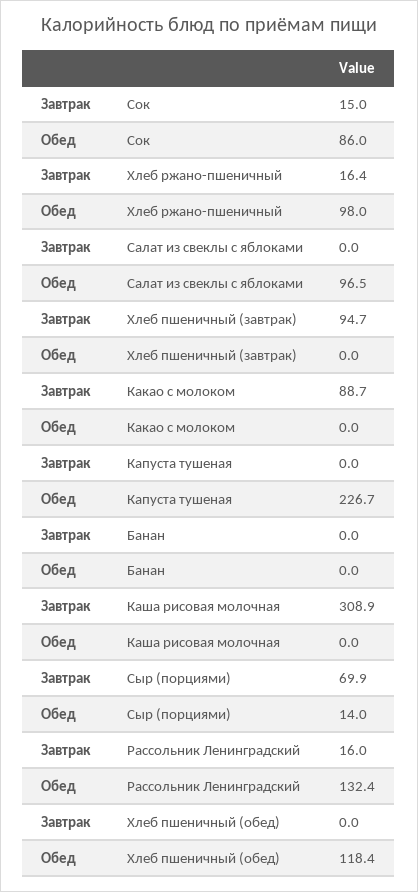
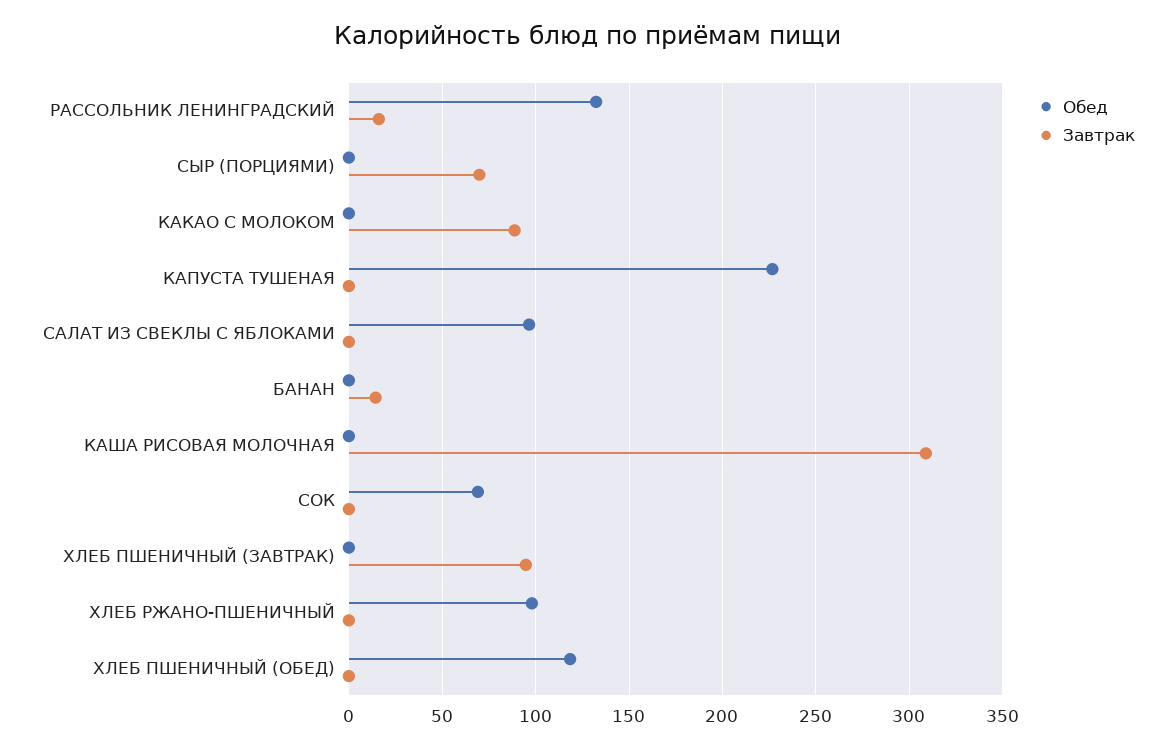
  {
    "Завтрак": {
-     "Сок": 15,
+     "Сок": 0,
-     "Хлеб ржано-пшеничный": 16.4,
+     "Хлеб ржано-пшеничный": 0,
      "Салат из свеклы с яблоками": 0,
      "Хлеб пшеничный (завтрак)": 94.7,
      "Какао с молоком": 88.7,
      "Капуста тушеная": 0,
-     "Банан": 0,
+     "Банан": 15,
      "Каша рисовая молочная": 308.9,
      "Сыр (порциями)": 69.9,
      "Рассольник Ленинградский": 16,
      "Хлеб пшеничный (обед)": 0
    },
    "Обед": {
-     "Сок": 86,
+     "Сок": 70,
      "Хлеб ржано-пшеничный": 98,
      "Салат из свеклы с яблоками": 96.5,
      "Хлеб пшеничный (завтрак)": 0,
      "Какао с молоком": 0,
      "Капуста тушеная": 226.7,
      "Банан": 0,
      "Каша рисовая молочная": 0,
-     "Сыр (порциями)": 14,
+     "Сыр (порциями)": 0,
      "Рассольник Ленинградский": 132.4,
      "Хлеб пшеничный (обед)": 118.4
    }
  }

